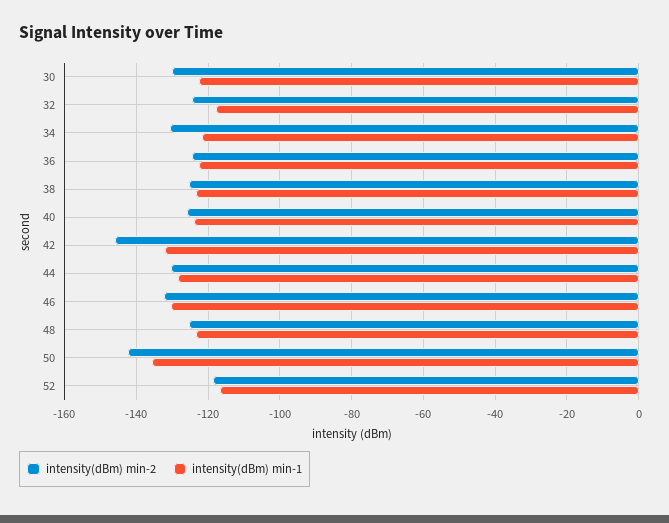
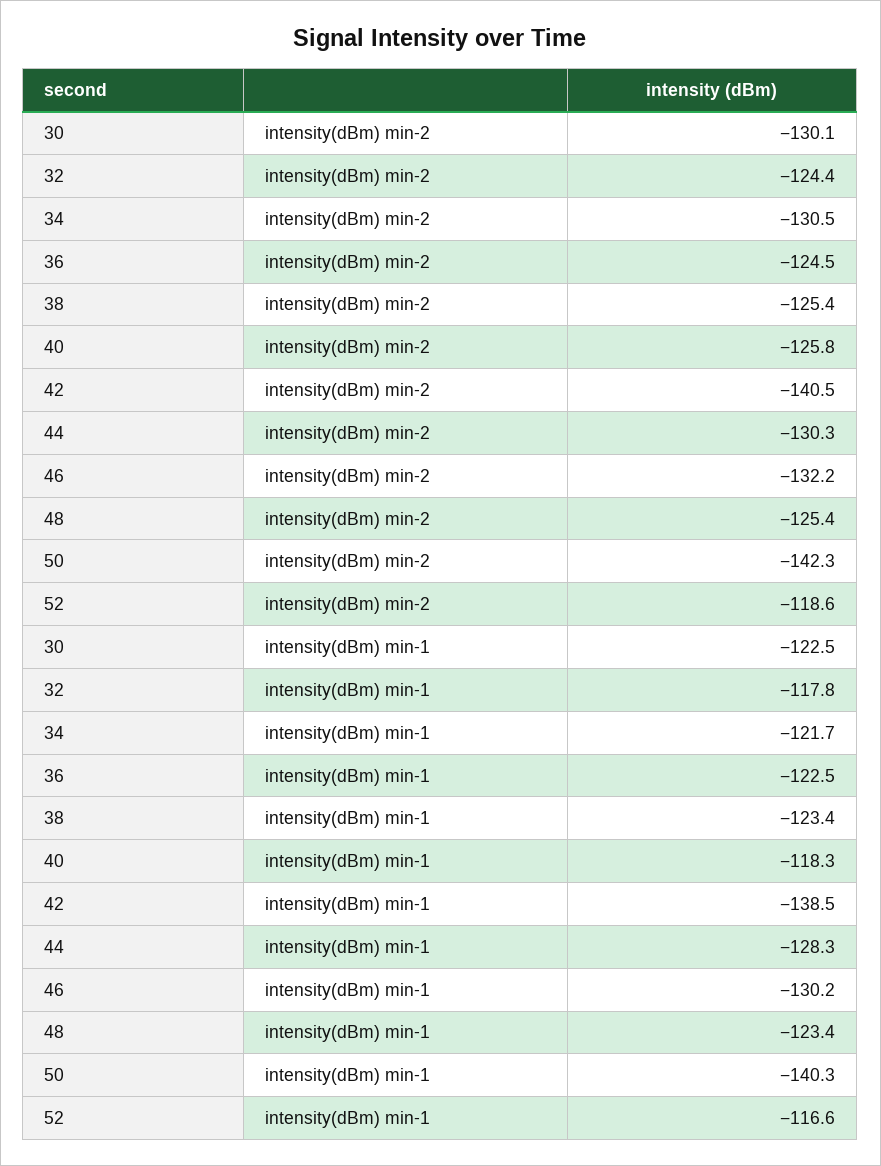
  {
    "intensity(dBm) min-2": {
      "30": -130.1,
      "32": -124.4,
      "34": -130.5,
      "36": -124.5,
      "38": -125.4,
      "40": -125.8,
-     "42": -146,
+     "42": -140.5,
      "44": -130.3,
      "46": -132.2,
      "48": -125.4,
      "50": -142.3,
      "52": -118.6
    },
    "intensity(dBm) min-1": {
      "30": -122.5,
      "32": -117.8,
      "34": -121.7,
      "36": -122.5,
      "38": -123.4,
-     "40": -124,
+     "40": -118.3,
-     "42": -132,
+     "42": -138.5,
      "44": -128.3,
      "46": -130.2,
      "48": -123.4,
-     "50": -136,
+     "50": -140.3,
      "52": -116.6
    }
  }

